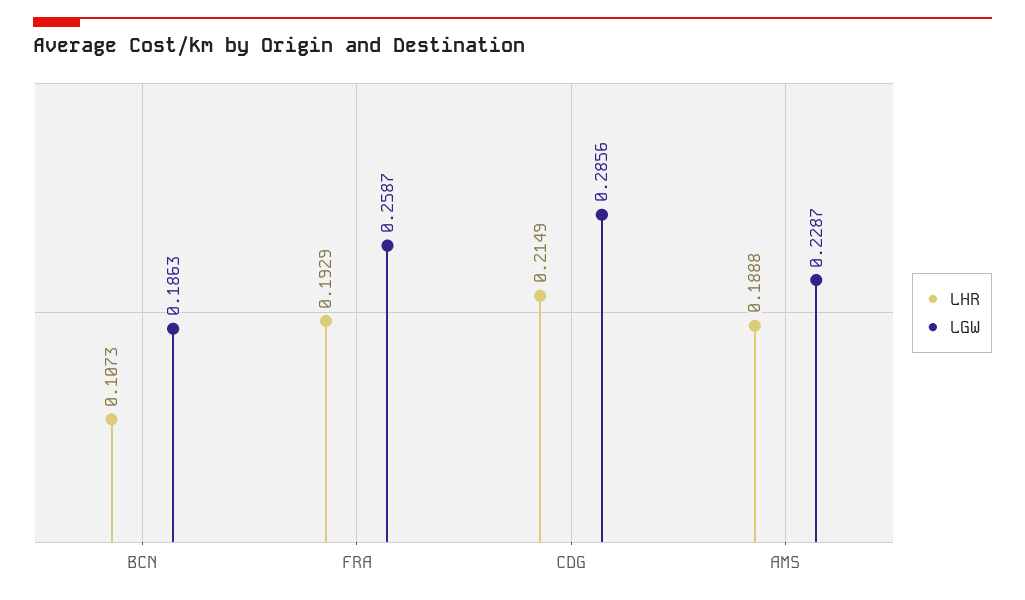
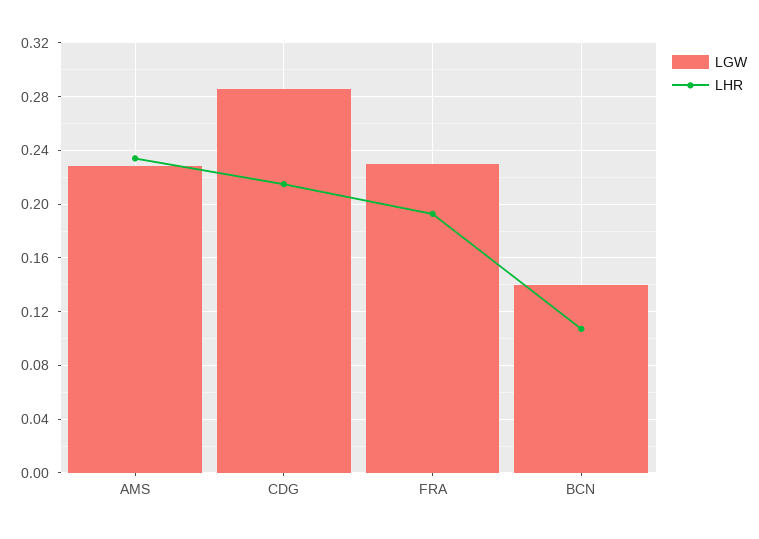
  {
    "LHR": {
      "BCN": 0.1073,
      "FRA": 0.1929,
      "CDG": 0.2149,
-     "AMS": 0.1888
+     "AMS": 0.235
    },
    "LGW": {
-     "BCN": 0.1863,
+     "BCN": 0.14,
-     "FRA": 0.2587,
+     "FRA": 0.23,
      "CDG": 0.2856,
      "AMS": 0.2287
    }
  }

